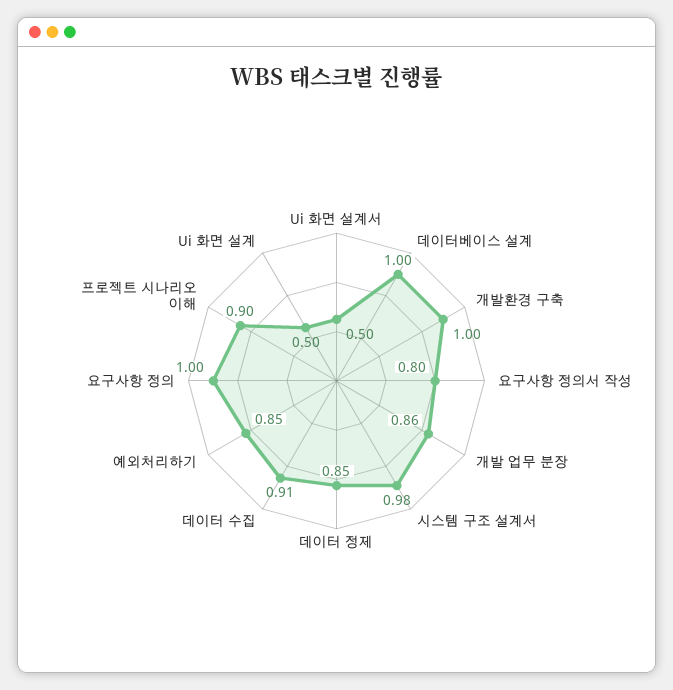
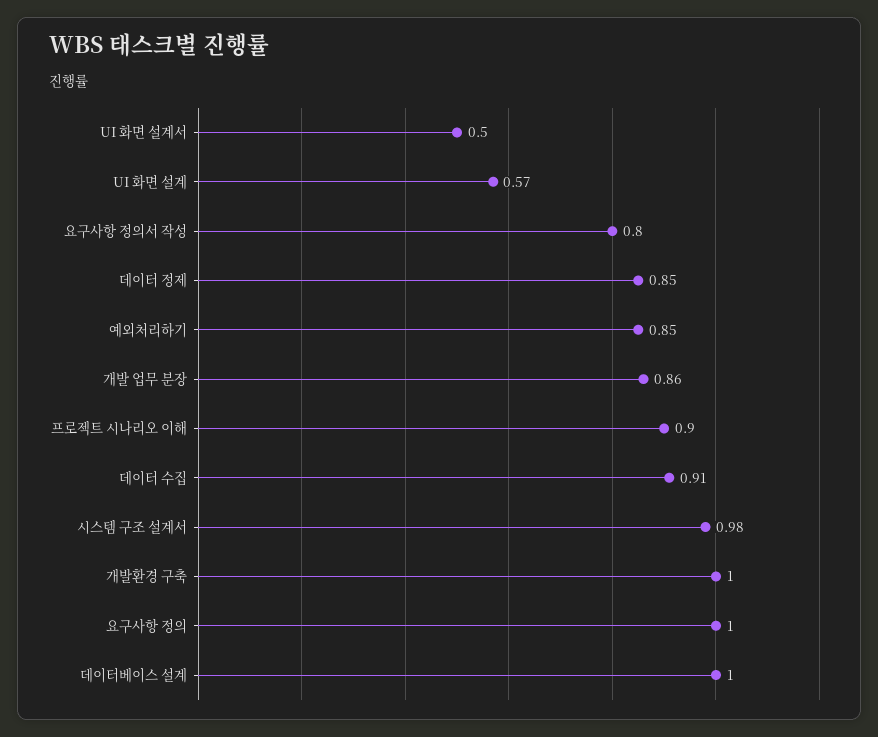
  {
    "Ui 화면 설계서": 0.5,
    "데이터베이스 설계": 1,
    "개발환경 구축": 1,
    "요구사항 정의서 작성": 0.8,
    "개발 업무 분장": 0.86,
    "시스템 구조 설계서": 0.98,
    "데이터 정제": 0.85,
    "데이터 수집": 0.91,
    "예외처리하기": 0.85,
    "요구사항 정의": 1,
    "프로젝트 시나리오 이해": 0.9,
-   "Ui 화면 설계": 0.5
+   "Ui 화면 설계": 0.57
  }

